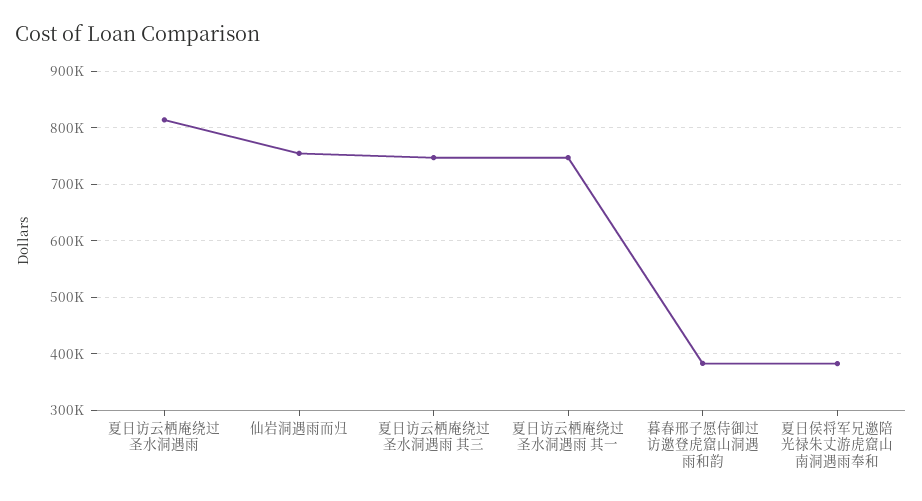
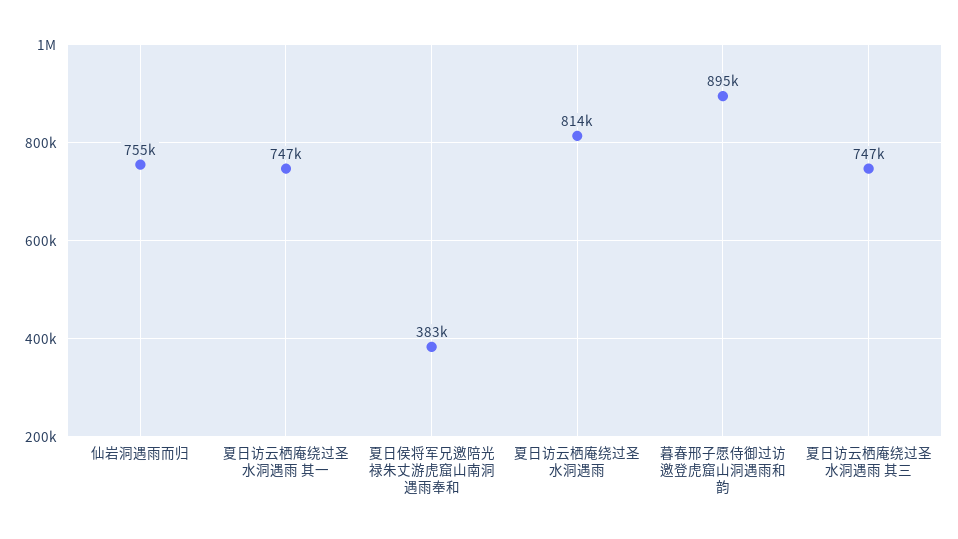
  {
    "夏日访云栖庵绕过圣水洞遇雨": 814000,
    "仙岩洞遇雨而归": 755000,
    "夏日访云栖庵绕过圣水洞遇雨 其三": 747000,
    "夏日访云栖庵绕过圣水洞遇雨 其一": 747000,
-   "暮春邢子愿侍御过访邀登虎窟山洞遇雨和韵": 380000,
+   "暮春邢子愿侍御过访邀登虎窟山洞遇雨和韵": 895000,
    "夏日侯将军兄邀陪光禄朱丈游虎窟山南洞遇雨奉和": 383000
  }

